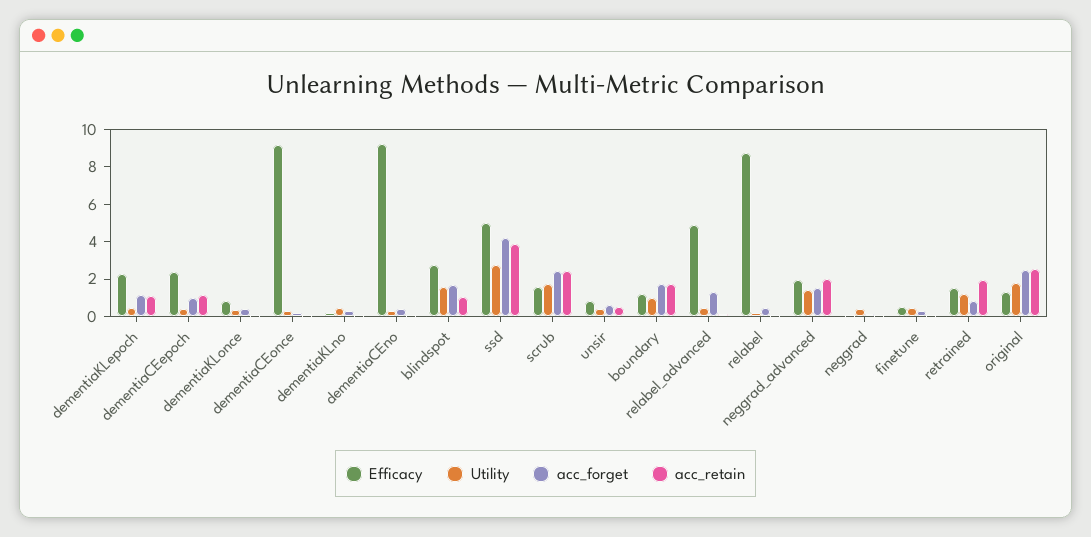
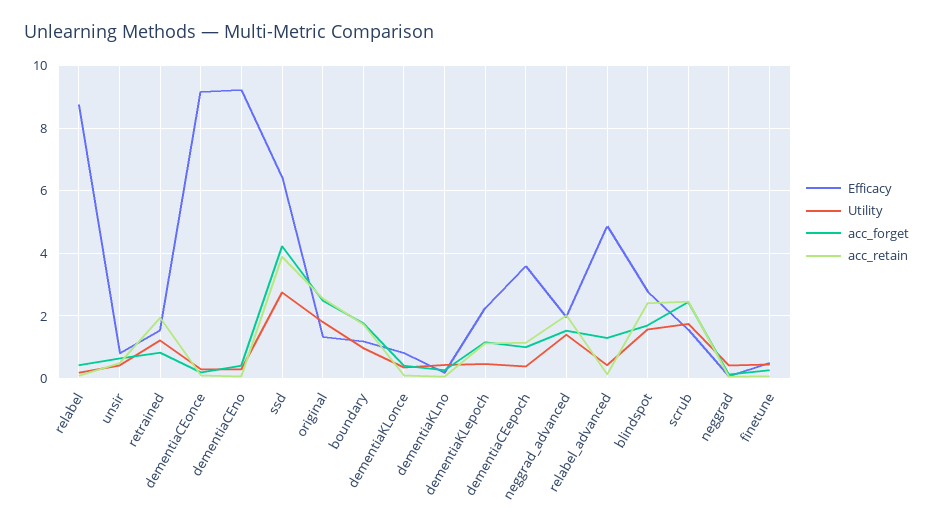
  {
    "Efficacy": {
      "dementiaKLepoch": 2.2,
-     "dementiaCEepoch": 2.5,
+     "dementiaCEepoch": 3.6,
      "dementiaKLonce": 0.8,
      "dementiaCEonce": 9.2,
      "dementiaKLno": 0.2,
      "dementiaCEno": 9.2,
      "blindspot": 2.8,
-     "ssd": 5,
+     "ssd": 6.4,
      "scrub": 1.6,
      "unsir": 0.8,
      "boundary": 1.2,
      "relabel_advanced": 4.8,
      "relabel": 8.8,
      "neggrad_advanced": 2,
      "neggrad": 0,
      "finetune": 0.6,
      "retrained": 1.6,
      "original": 1.4
    },
    "Utility": {
      "dementiaKLepoch": 0.4,
      "dementiaCEepoch": 0.4,
      "dementiaKLonce": 0.4,
      "dementiaCEonce": 0.4,
      "dementiaKLno": 0.4,
      "dementiaCEno": 0.2,
      "blindspot": 1.6,
      "ssd": 2.8,
      "scrub": 1.8,
      "unsir": 0.4,
      "boundary": 1,
      "relabel_advanced": 0.4,
      "relabel": 0.2,
      "neggrad_advanced": 1.4,
      "neggrad": 0.4,
      "finetune": 0.4,
      "retrained": 1.2,
      "original": 1.8
    },
    "acc_forget": {
      "dementiaKLepoch": 1.2,
      "dementiaCEepoch": 1,
      "dementiaKLonce": 0.4,
      "dementiaCEonce": 0.2,
      "dementiaKLno": 0.2,
      "dementiaCEno": 0.4,
      "blindspot": 1.8,
      "ssd": 4.2,
      "scrub": 2.4,
      "unsir": 0.6,
      "boundary": 1.8,
      "relabel_advanced": 1.4,
      "relabel": 0.4,
      "neggrad_advanced": 1.6,
      "neggrad": 0.2,
      "finetune": 0.2,
      "retrained": 0.8,
      "original": 2.4
    },
    "acc_retain": {
      "dementiaKLepoch": 1.2,
      "dementiaCEepoch": 1.2,
      "dementiaKLonce": 0.2,
      "dementiaCEonce": 0.2,
      "dementiaKLno": 0,
      "dementiaCEno": 0,
-     "blindspot": 1,
+     "blindspot": 2.4,
      "ssd": 3.8,
      "scrub": 2.4,
      "unsir": 0.4,
      "boundary": 1.8,
      "relabel_advanced": 0.2,
      "relabel": 0,
      "neggrad_advanced": 2,
      "neggrad": 0,
      "finetune": 0,
      "retrained": 2,
      "original": 2.6
    }
  }

